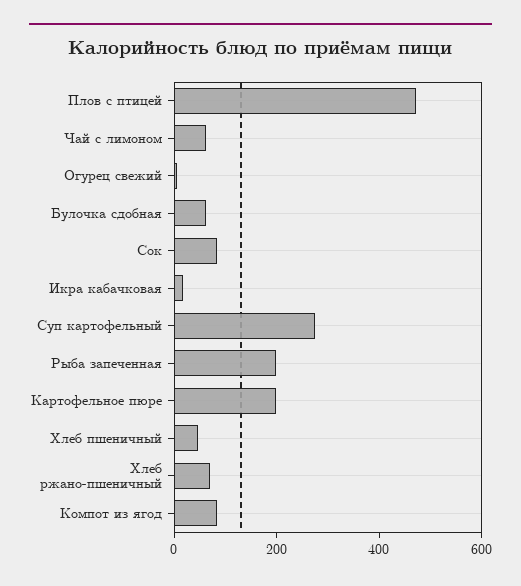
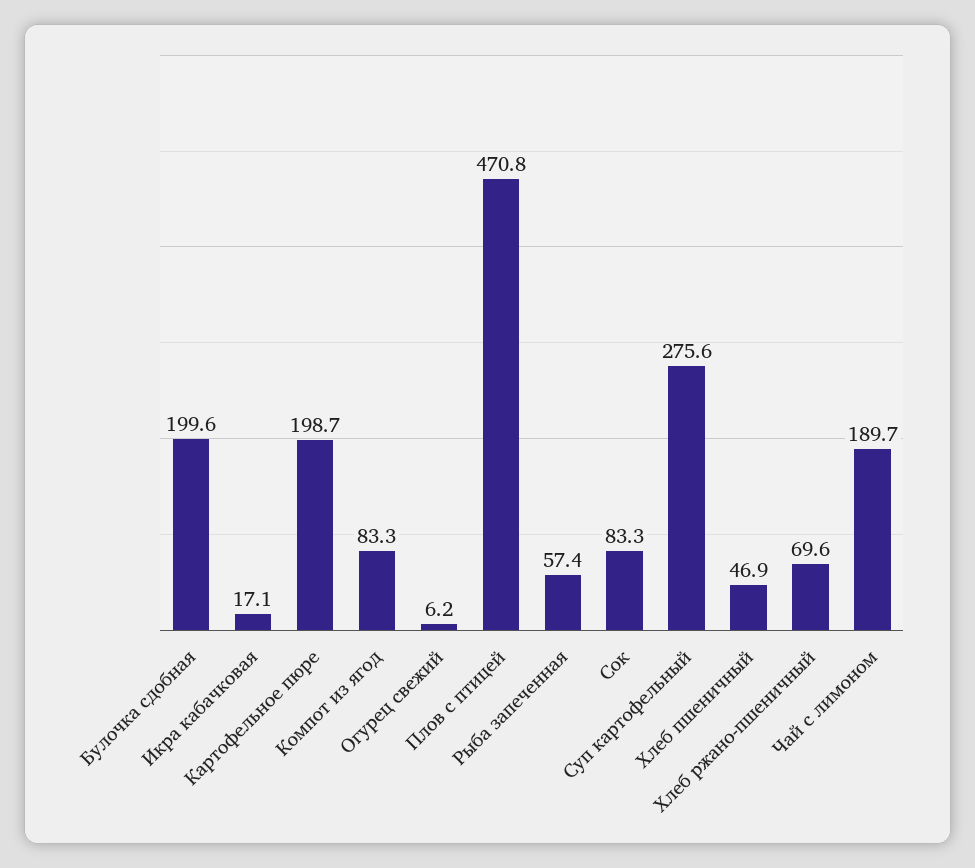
  {
    "Плов с птицей": 470.8,
-   "Чай с лимоном": 50,
+   "Чай с лимоном": 189.7,
    "Огурец свежий": 6.2,
-   "Булочка сдобная": 50,
+   "Булочка сдобная": 199.6,
    "Сок": 83.3,
    "Икра кабачковая": 17.1,
    "Суп картофельный": 275.6,
-   "Рыба запеченная": 200,
+   "Рыба запеченная": 57.4,
    "Картофельное пюре": 198.7,
    "Хлеб пшеничный": 46.9,
    "Хлеб ржано-пшеничный": 69.6,
    "Компот из ягод": 83.3
  }

